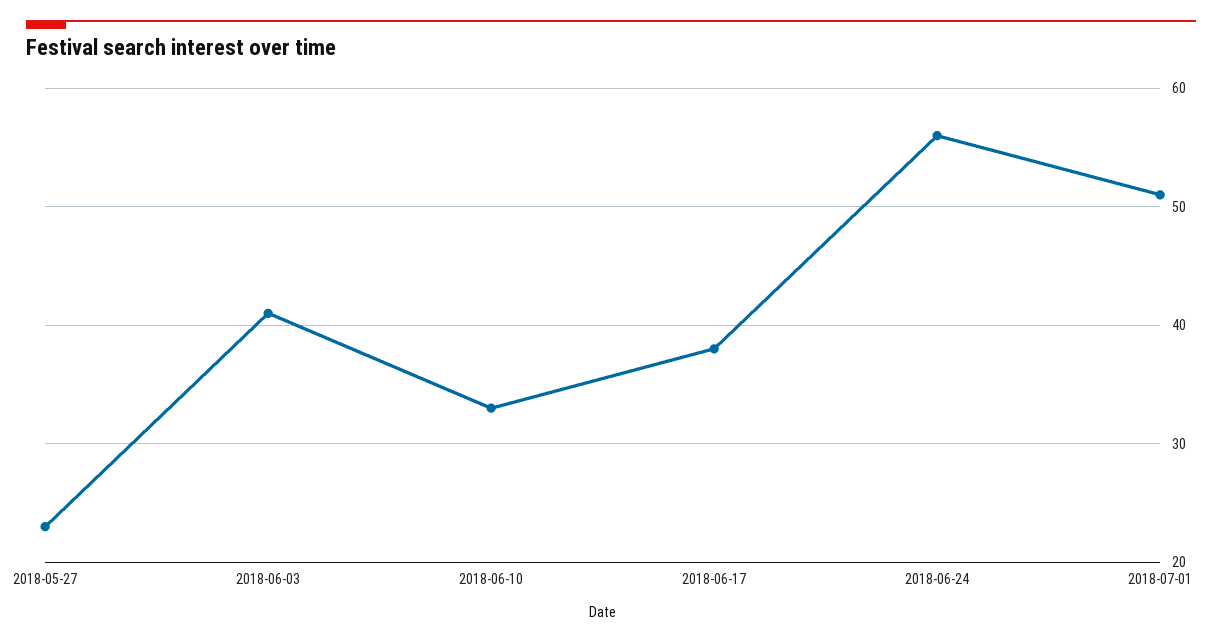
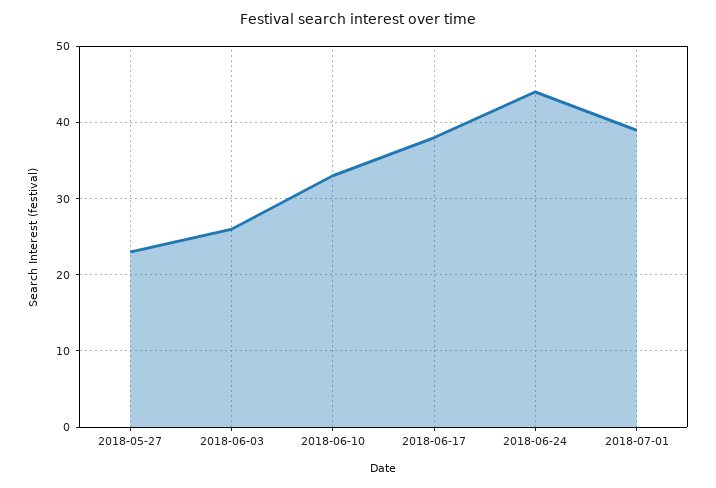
  {
    "2018-05-27": 23,
-   "2018-06-03": 41,
+   "2018-06-03": 26,
    "2018-06-10": 33,
    "2018-06-17": 38,
-   "2018-06-24": 56,
+   "2018-06-24": 44,
-   "2018-07-01": 51
+   "2018-07-01": 39
  }

